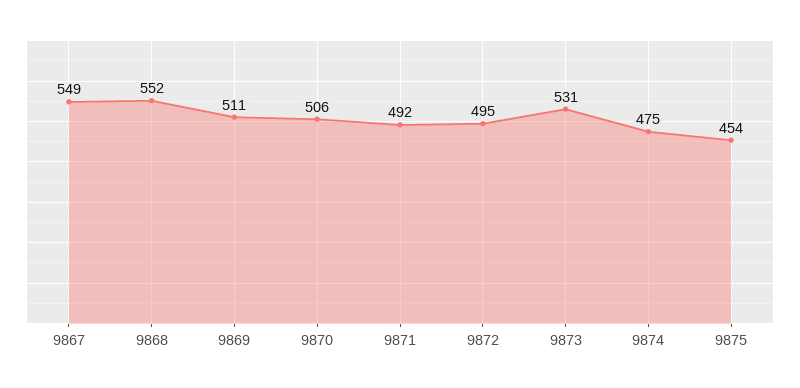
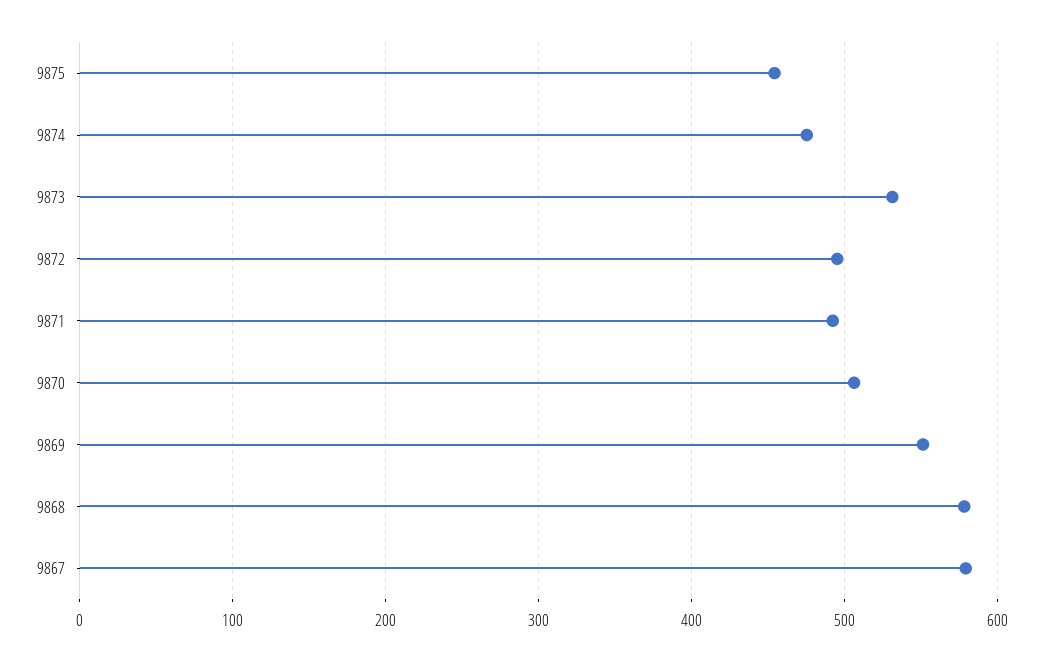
  {
-   "9867": 549,
+   "9867": 580,
-   "9868": 552,
+   "9868": 580,
-   "9869": 511,
+   "9869": 550,
    "9870": 506,
    "9871": 492,
    "9872": 495,
    "9873": 531,
    "9874": 475,
    "9875": 454
  }

